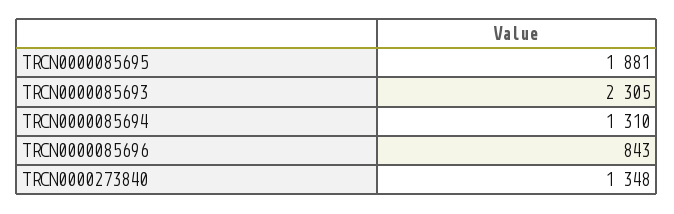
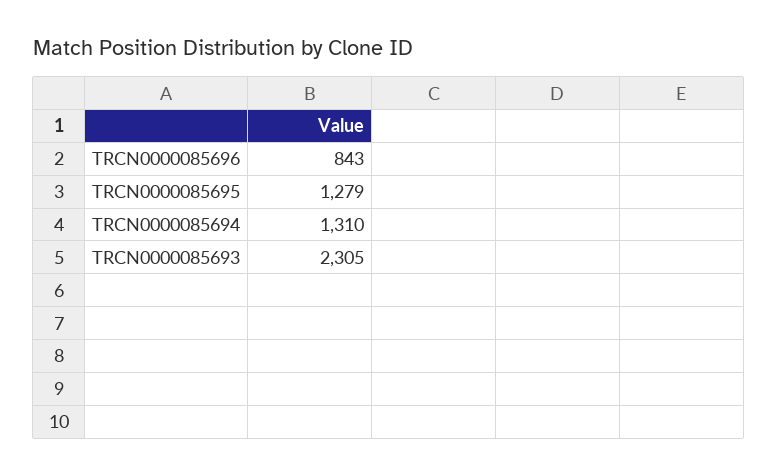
  {
-   "TRCN0000085695": 1881,
+   "TRCN0000085695": 1279,
    "TRCN0000085693": 2305,
    "TRCN0000085694": 1310,
-   "TRCN0000085696": 843,
+   "TRCN0000085696": 843
-   "TRCN0000273840": 1348
  }

